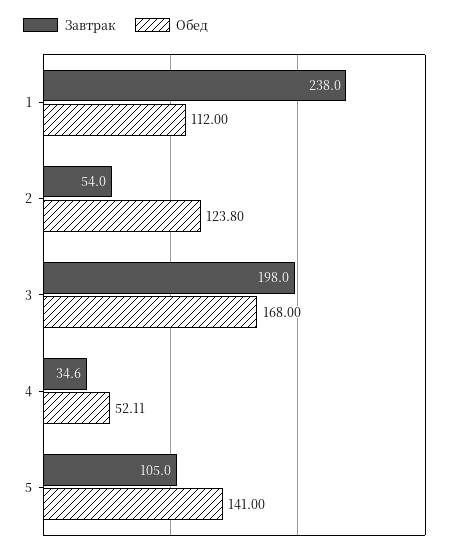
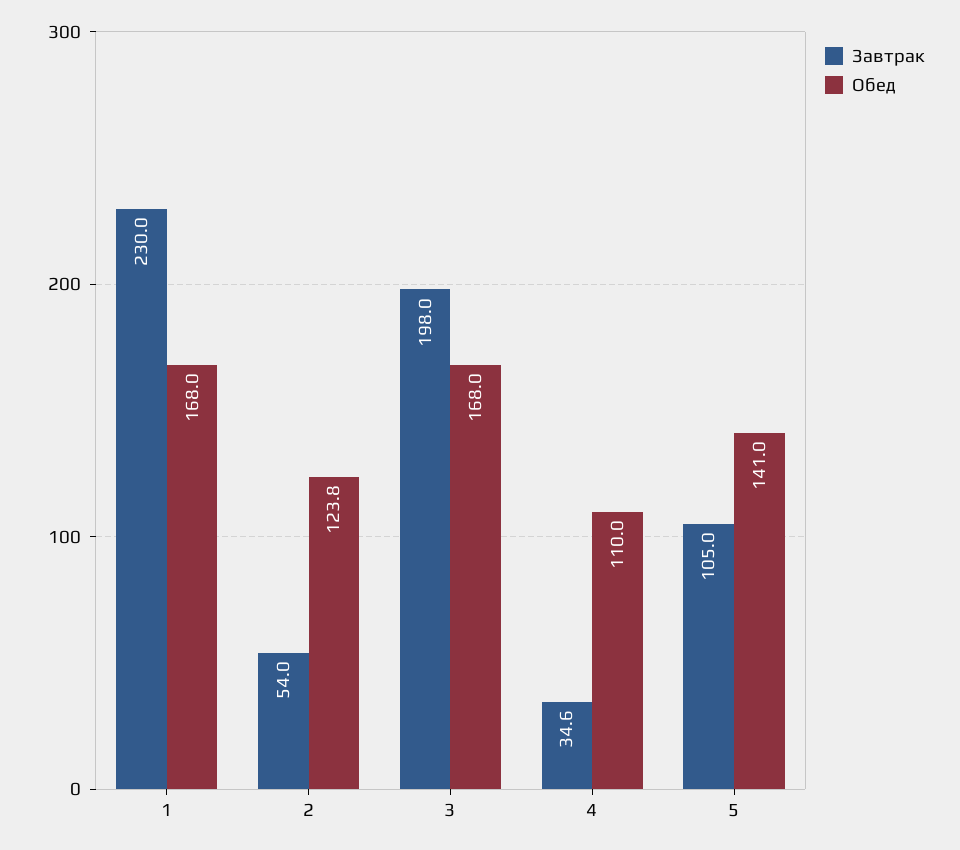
  {
    "Завтрак": {
-     "1": 238,
+     "1": 230,
      "2": 54,
      "3": 198,
      "4": 34.6,
      "5": 105
    },
    "Обед": {
-     "1": 112,
+     "1": 168,
      "2": 123.8,
      "3": 168,
-     "4": 52.11,
+     "4": 110,
      "5": 141
    }
  }

